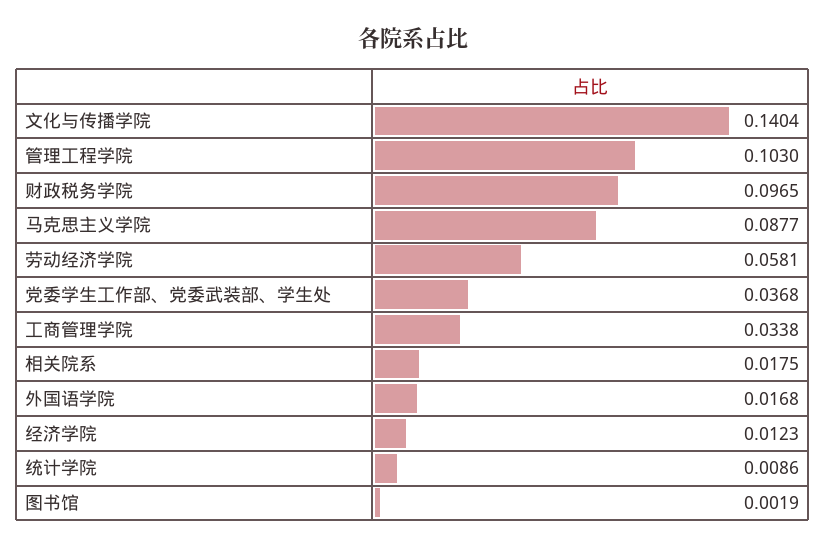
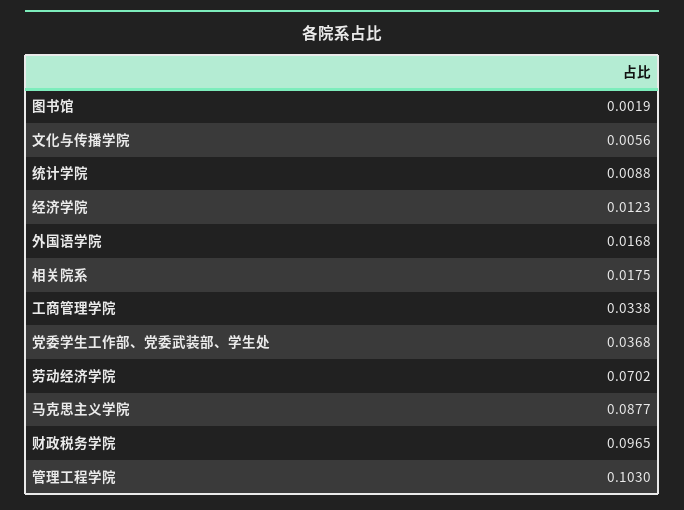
  {
-   "文化与传播学院": 0.1404,
+   "文化与传播学院": 0.0056,
    "管理工程学院": 0.103,
    "财政税务学院": 0.0965,
    "马克思主义学院": 0.0877,
-   "劳动经济学院": 0.0581,
+   "劳动经济学院": 0.0702,
    "党委学生工作部、党委武装部、学生处": 0.0368,
    "工商管理学院": 0.0338,
    "相关院系": 0.0175,
    "外国语学院": 0.0168,
    "经济学院": 0.0123,
-   "统计学院": 0.0086,
+   "统计学院": 0.0088,
    "图书馆": 0.0019
  }

